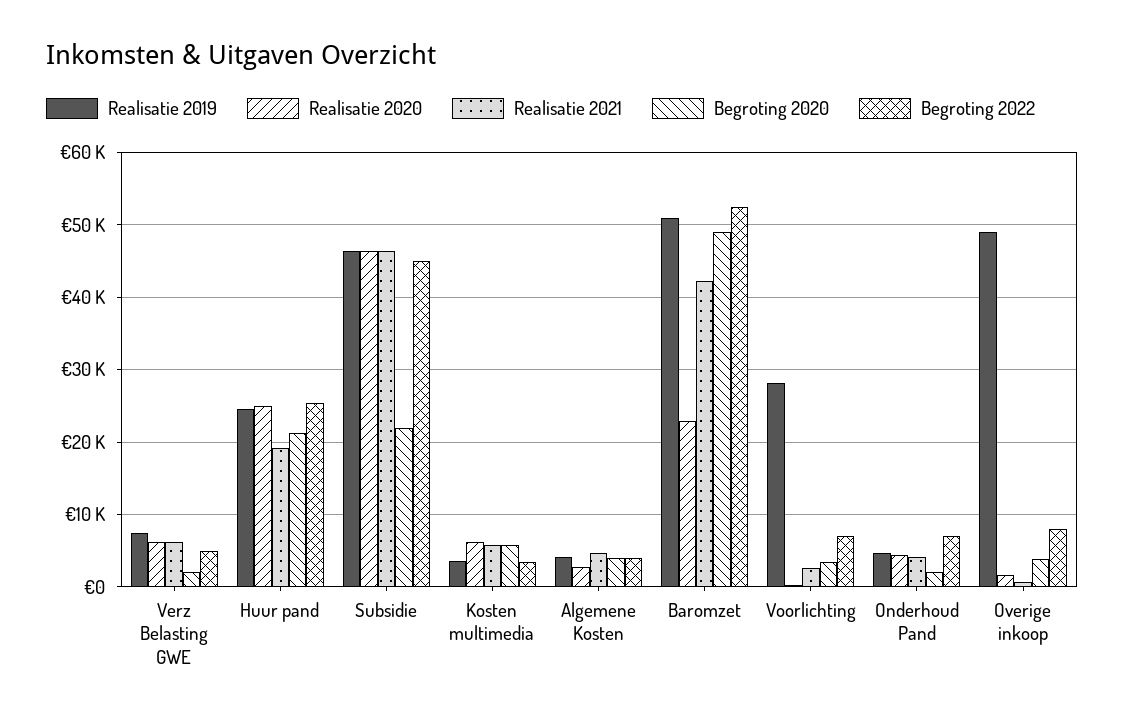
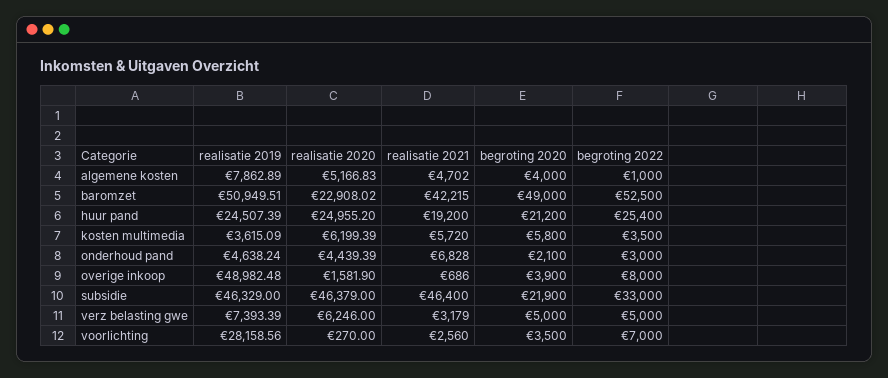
  {
    "Realisatie 2019": {
      "Verz Belasting GWE": 7393.39,
      "Huur pand": 24507.39,
      "Subsidie": 46329,
      "Kosten multimedia": 3615.09,
-     "Algemene Kosten": 4000,
+     "Algemene Kosten": 7862.89,
      "Baromzet": 50949.51,
      "Voorlichting": 28158.56,
      "Onderhoud Pand": 4638.24,
      "Overige inkoop": 48982.48
    },
    "Realisatie 2020": {
      "Verz Belasting GWE": 6246,
      "Huur pand": 24955.2,
      "Subsidie": 46379,
      "Kosten multimedia": 6199.39,
-     "Algemene Kosten": 3000,
+     "Algemene Kosten": 5166.83,
      "Baromzet": 22908.02,
      "Voorlichting": 270,
      "Onderhoud Pand": 4439.39,
      "Overige inkoop": 1581.9
    },
    "Realisatie 2021": {
-     "Verz Belasting GWE": 6000,
+     "Verz Belasting GWE": 3179,
      "Huur pand": 19200,
      "Subsidie": 46400,
      "Kosten multimedia": 5720,
      "Algemene Kosten": 4702,
      "Baromzet": 42215,
      "Voorlichting": 2560,
-     "Onderhoud Pand": 4000,
+     "Onderhoud Pand": 6828,
      "Overige inkoop": 686
    },
    "Begroting 2020": {
-     "Verz Belasting GWE": 2000,
+     "Verz Belasting GWE": 5000,
      "Huur pand": 21200,
      "Subsidie": 21900,
      "Kosten multimedia": 5800,
      "Algemene Kosten": 4000,
      "Baromzet": 49000,
      "Voorlichting": 3500,
      "Onderhoud Pand": 2100,
      "Overige inkoop": 3900
    },
    "Begroting 2022": {
      "Verz Belasting GWE": 5000,
      "Huur pand": 25400,
-     "Subsidie": 45000,
+     "Subsidie": 33000,
      "Kosten multimedia": 3500,
-     "Algemene Kosten": 4000,
+     "Algemene Kosten": 1000,
      "Baromzet": 52500,
      "Voorlichting": 7000,
-     "Onderhoud Pand": 7000,
+     "Onderhoud Pand": 3000,
      "Overige inkoop": 8000
    }
  }

